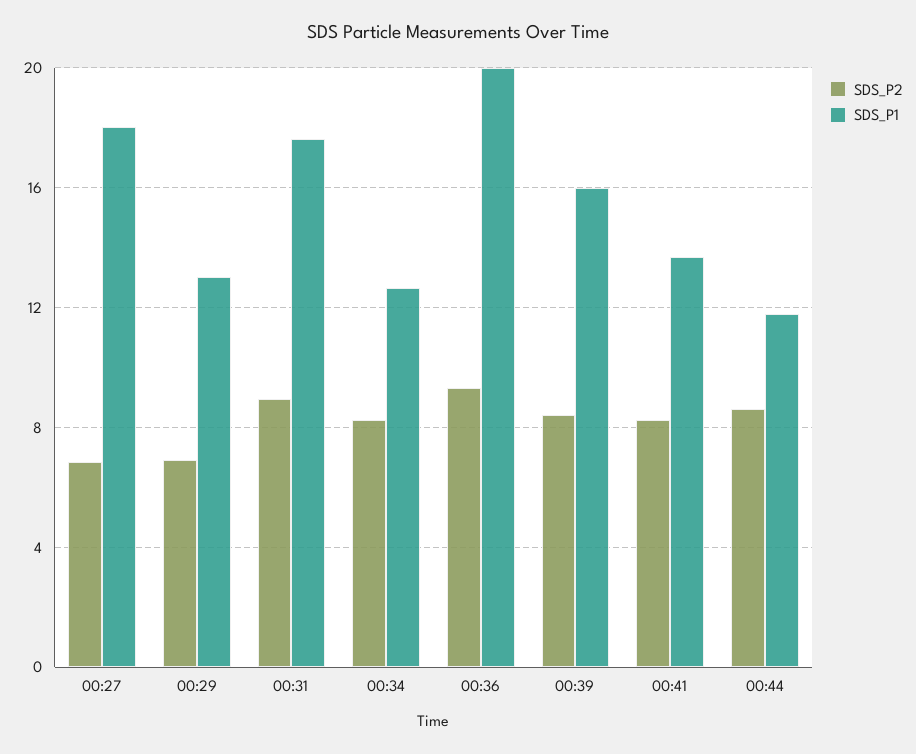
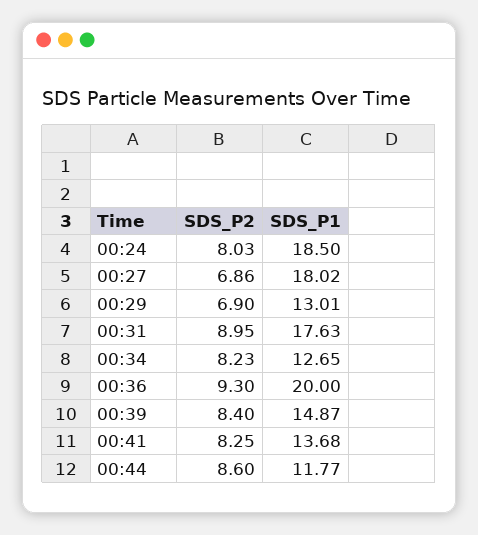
  {
    "SDS_P2": {
      "00:27": 6.86,
      "00:29": 6.9,
      "00:31": 8.95,
      "00:34": 8.23,
      "00:36": 9.3,
      "00:39": 8.4,
      "00:41": 8.25,
-     "00:44": 8.6
+     "00:44": 8.6,
+     "00:24": 8.03
    },
    "SDS_P1": {
      "00:27": 18.02,
      "00:29": 13.01,
      "00:31": 17.63,
      "00:34": 12.65,
      "00:36": 20,
-     "00:39": 16,
+     "00:39": 14.87,
      "00:41": 13.68,
-     "00:44": 11.77
+     "00:44": 11.77,
+     "00:24": 18.5
    }
  }

